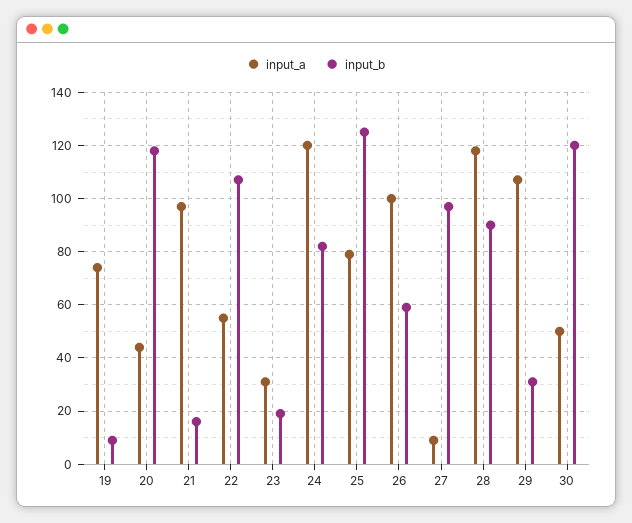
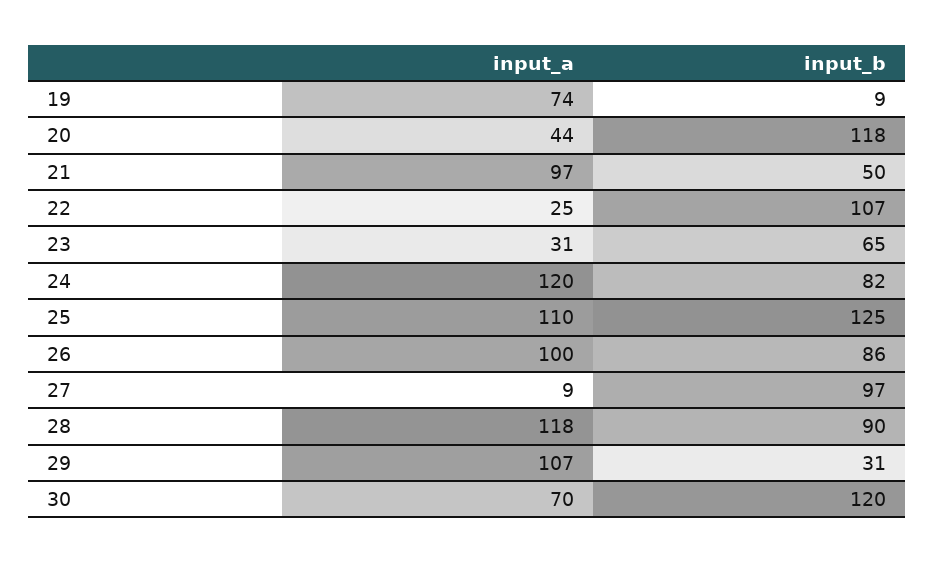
  {
    "input_a": {
      "19": 74,
      "20": 44,
      "21": 97,
-     "22": 55,
+     "22": 25,
      "23": 31,
      "24": 120,
-     "25": 80,
+     "25": 110,
      "26": 100,
      "27": 9,
      "28": 118,
      "29": 107,
-     "30": 50
+     "30": 70
    },
    "input_b": {
      "19": 9,
      "20": 118,
-     "21": 15,
+     "21": 50,
      "22": 107,
-     "23": 20,
+     "23": 65,
      "24": 82,
      "25": 125,
-     "26": 60,
+     "26": 86,
      "27": 97,
      "28": 90,
      "29": 31,
      "30": 120
    }
  }

